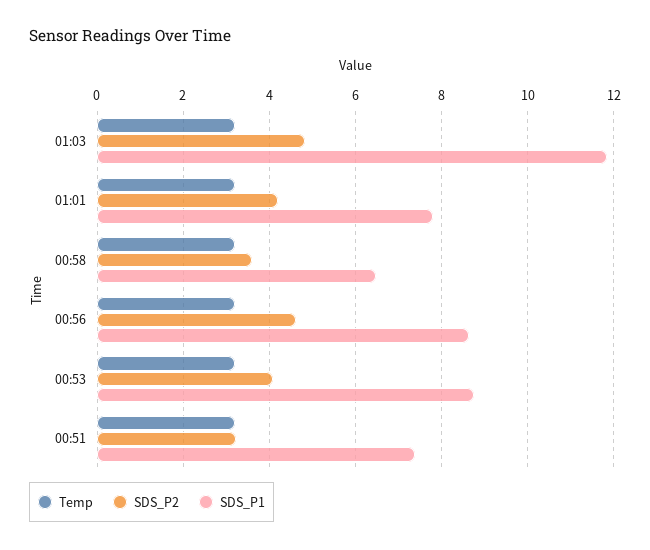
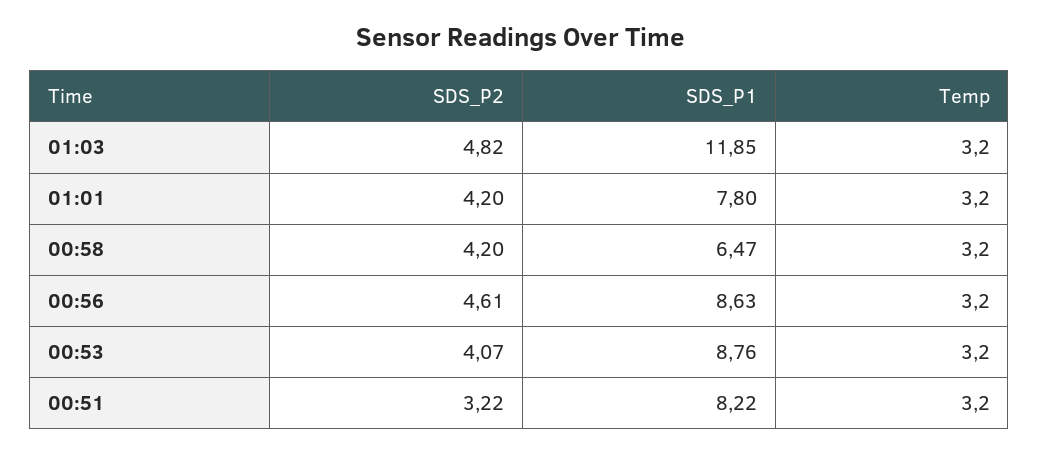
  {
    "Temp": {
      "01:03": 3.2,
      "01:01": 3.2,
      "00:58": 3.2,
      "00:56": 3.2,
      "00:53": 3.2,
      "00:51": 3.2
    },
    "SDS_P2": {
      "01:03": 4.82,
      "01:01": 4.2,
-     "00:58": 3.6,
+     "00:58": 4.2,
      "00:56": 4.61,
      "00:53": 4.07,
      "00:51": 3.22
    },
    "SDS_P1": {
      "01:03": 11.85,
      "01:01": 7.8,
      "00:58": 6.47,
      "00:56": 8.63,
      "00:53": 8.76,
-     "00:51": 7.4
+     "00:51": 8.22
    }
  }

